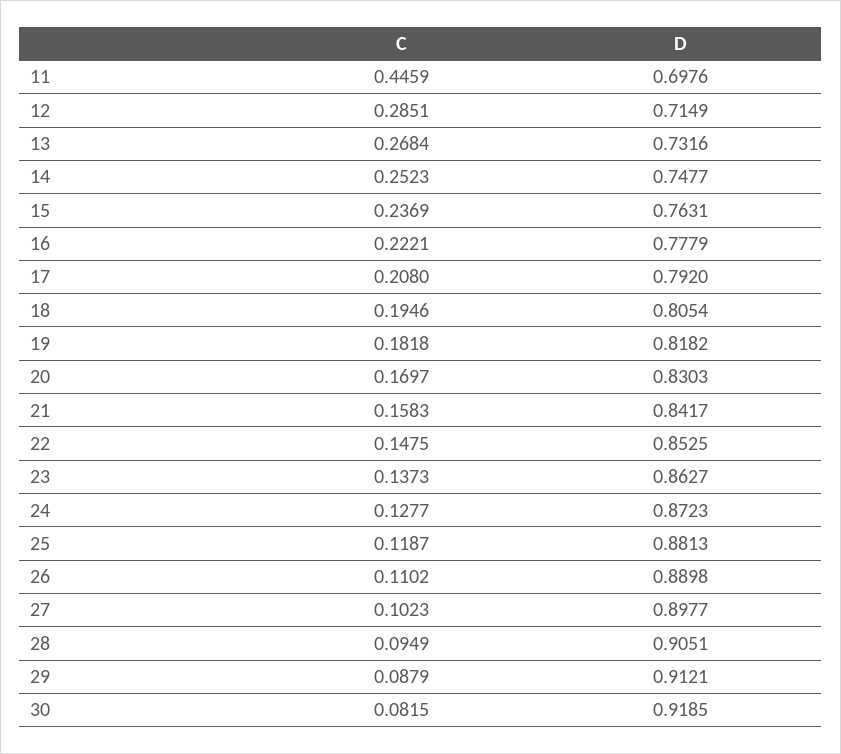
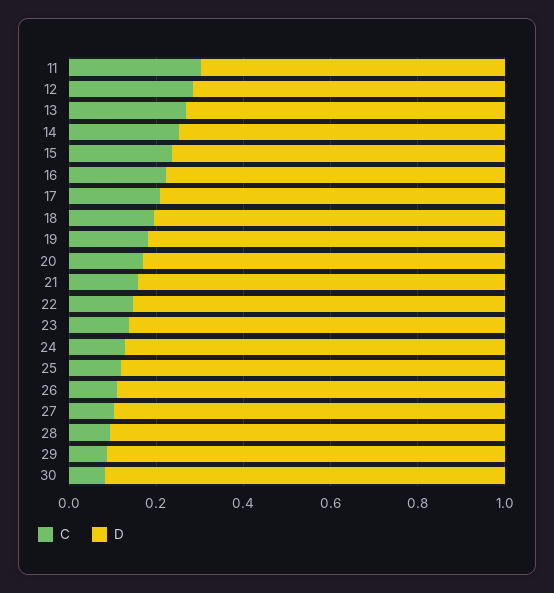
  {
    "C": {
-     "11": 0.4459,
+     "11": 0.3,
      "12": 0.2851,
      "13": 0.2684,
      "14": 0.2523,
      "15": 0.2369,
      "16": 0.2221,
      "17": 0.208,
      "18": 0.1946,
      "19": 0.1818,
      "20": 0.1697,
      "21": 0.1583,
      "22": 0.1475,
      "23": 0.1373,
      "24": 0.1277,
      "25": 0.1187,
      "26": 0.1102,
      "27": 0.1023,
      "28": 0.0949,
      "29": 0.0879,
      "30": 0.0815
    },
    "D": {
      "11": 0.6976,
      "12": 0.7149,
      "13": 0.7316,
      "14": 0.7477,
      "15": 0.7631,
      "16": 0.7779,
      "17": 0.792,
      "18": 0.8054,
      "19": 0.8182,
      "20": 0.8303,
      "21": 0.8417,
      "22": 0.8525,
      "23": 0.8627,
      "24": 0.8723,
      "25": 0.8813,
      "26": 0.8898,
      "27": 0.8977,
      "28": 0.9051,
      "29": 0.9121,
      "30": 0.9185
    }
  }

